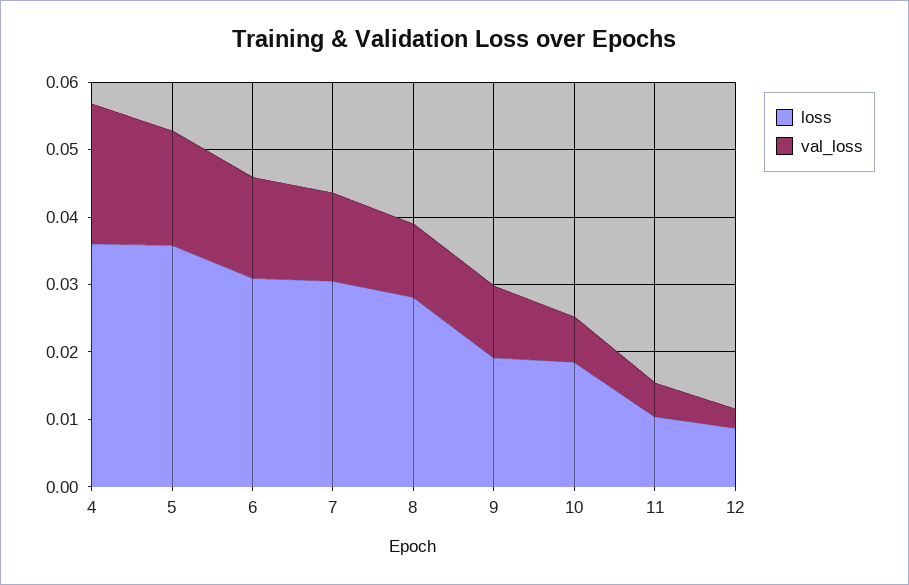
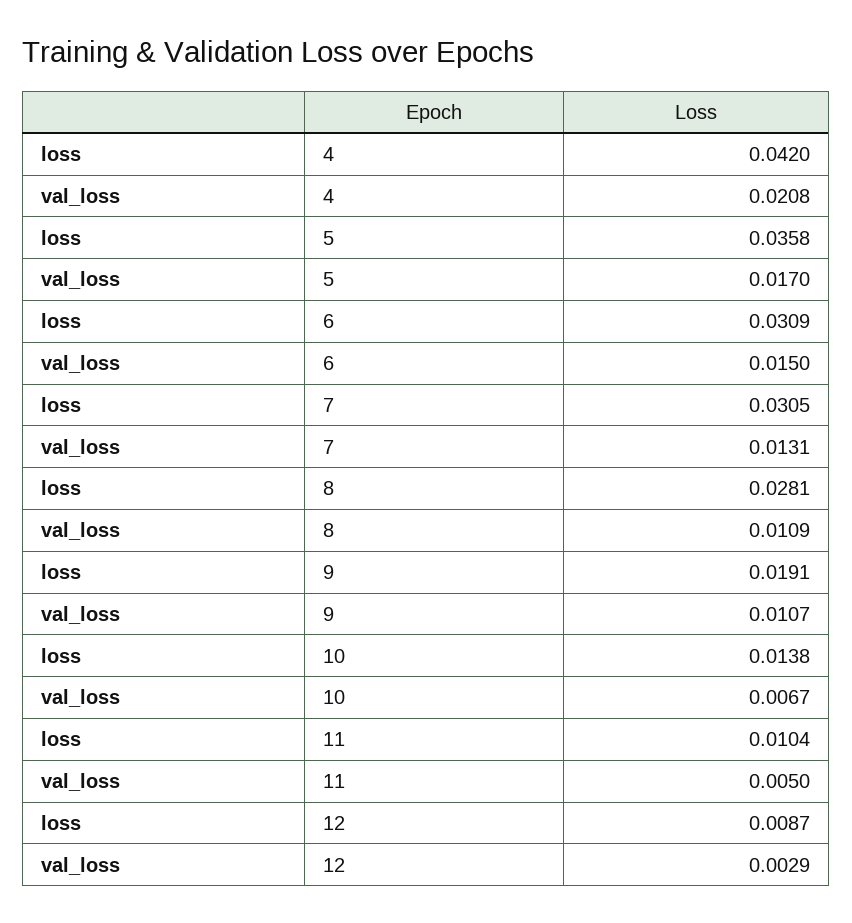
  {
    "loss": {
-     "4": 0.036,
+     "4": 0.042,
      "5": 0.0358,
      "6": 0.0309,
      "7": 0.0305,
      "8": 0.0281,
      "9": 0.0191,
-     "10": 0.018,
+     "10": 0.0138,
      "11": 0.0104,
      "12": 0.0087
    },
    "val_loss": {
      "4": 0.0208,
      "5": 0.017,
      "6": 0.015,
      "7": 0.0131,
      "8": 0.0109,
      "9": 0.0107,
      "10": 0.0067,
      "11": 0.005,
      "12": 0.0029
    }
  }

